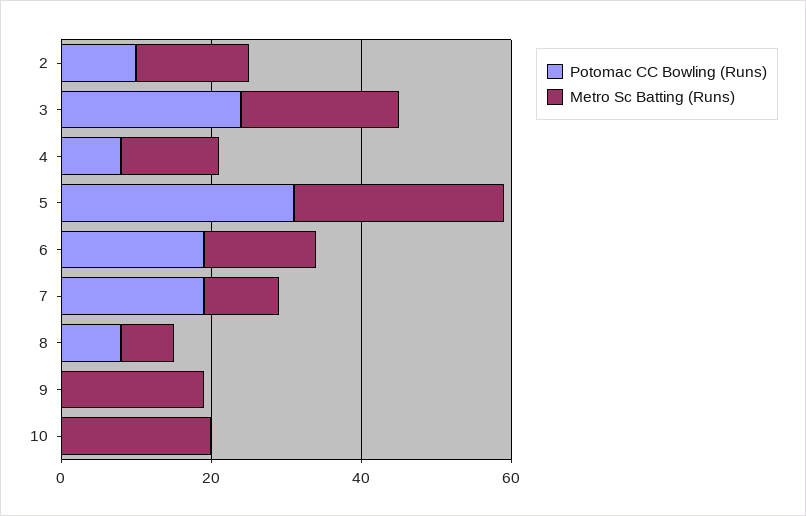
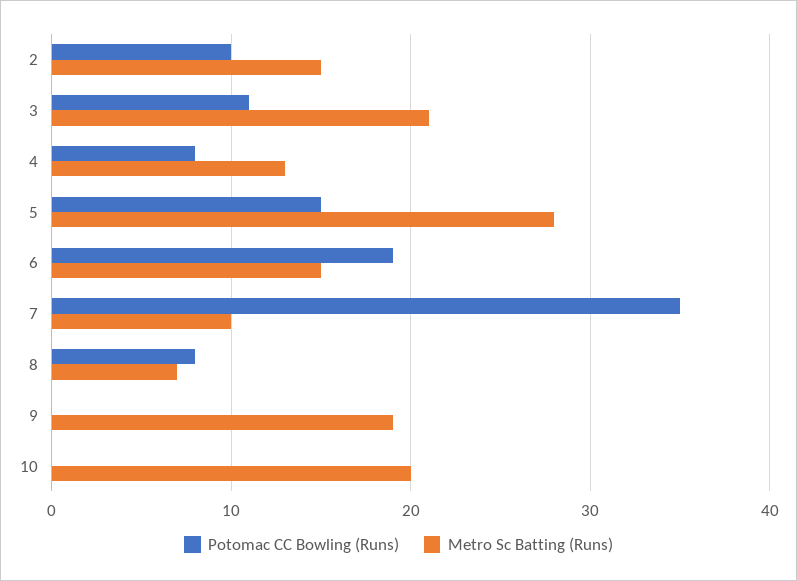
  {
    "Potomac CC Bowling (Runs)": {
      "2": 10,
-     "3": 25,
+     "3": 11,
      "4": 8,
-     "5": 30,
+     "5": 15,
      "6": 19,
-     "7": 20,
+     "7": 35,
      "8": 8,
      "9": 0,
      "10": 0
    },
    "Metro Sc Batting (Runs)": {
      "2": 15,
      "3": 21,
      "4": 13,
      "5": 28,
      "6": 15,
      "7": 10,
      "8": 7,
      "9": 19,
      "10": 20
    }
  }

